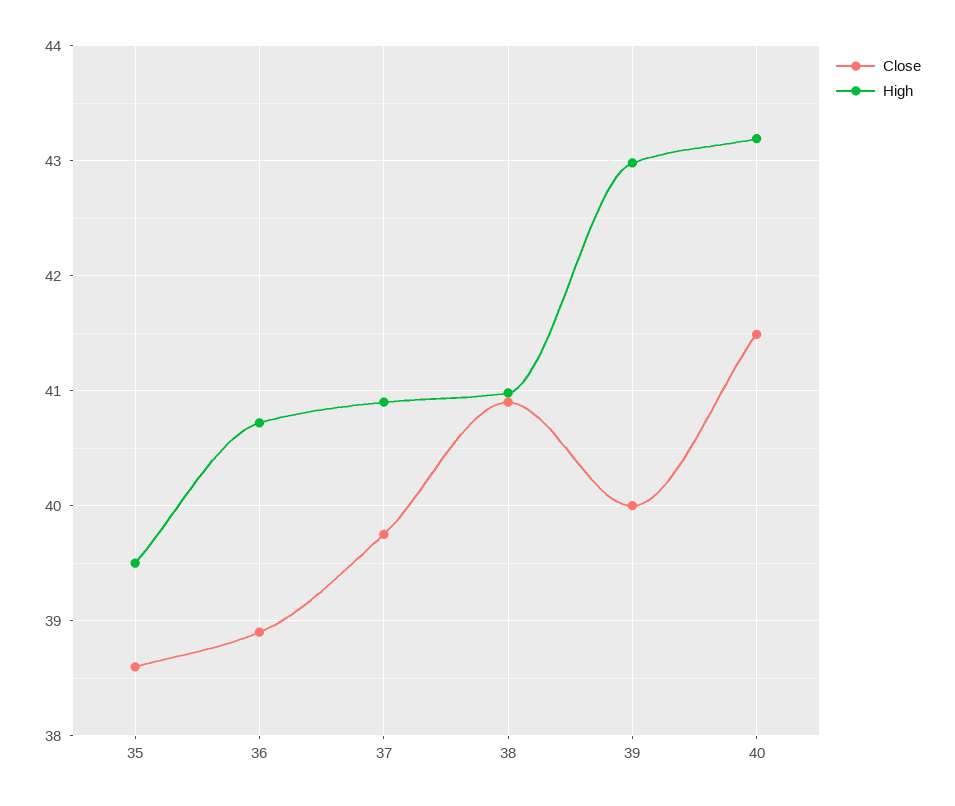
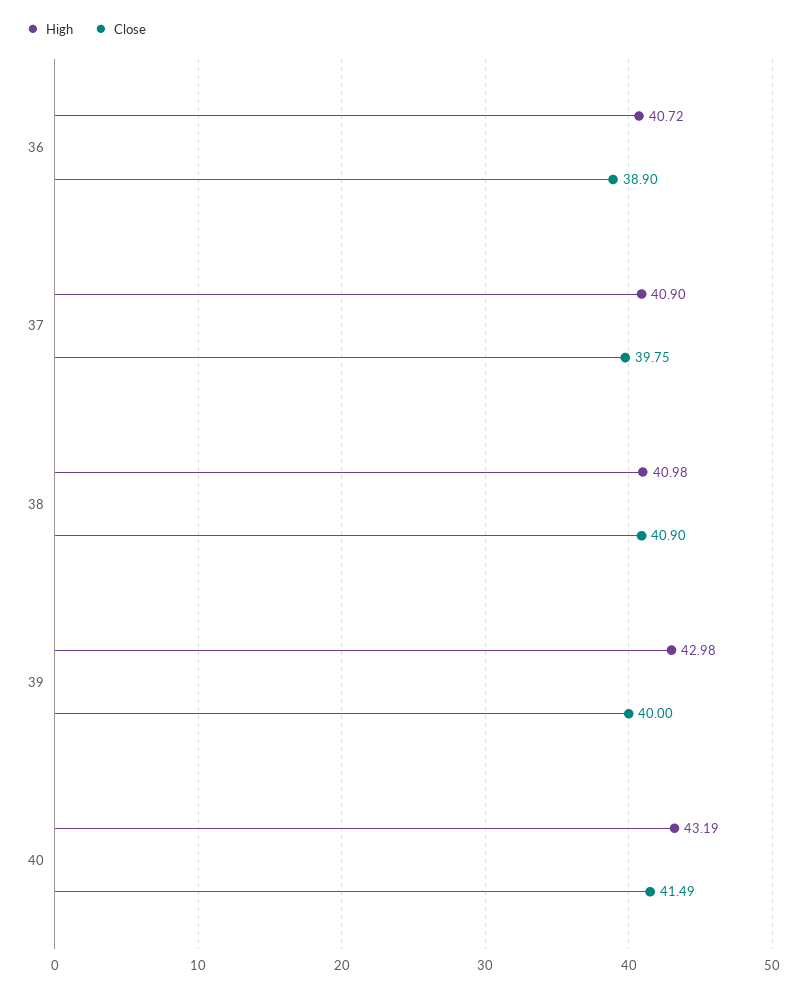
  {
    "Close": {
-     "35": 38.6,
      "36": 38.9,
      "37": 39.75,
      "38": 40.9,
      "39": 40,
      "40": 41.49
    },
    "High": {
-     "35": 39.5,
      "36": 40.72,
      "37": 40.9,
      "38": 40.98,
      "39": 42.98,
      "40": 43.19
    }
  }

